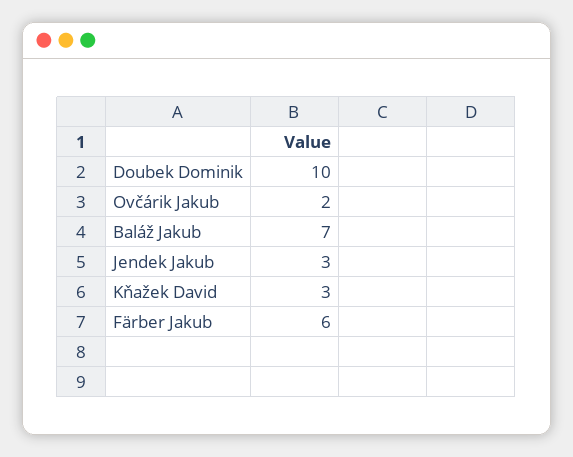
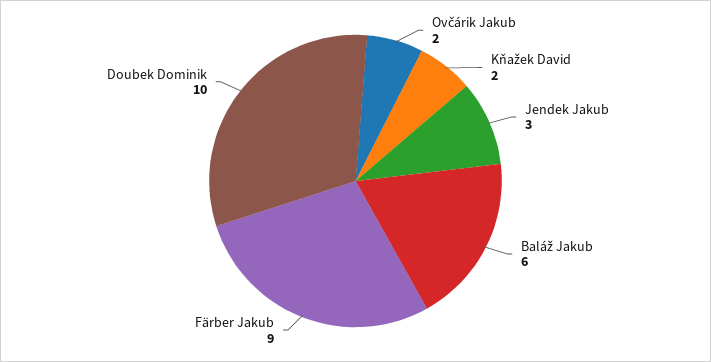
  {
    "Doubek Dominik": 10,
    "Ovčárik Jakub": 2,
-   "Baláž Jakub": 7,
+   "Baláž Jakub": 6,
    "Jendek Jakub": 3,
-   "Kňažek David": 3,
+   "Kňažek David": 2,
-   "Färber Jakub": 6
+   "Färber Jakub": 9
  }

